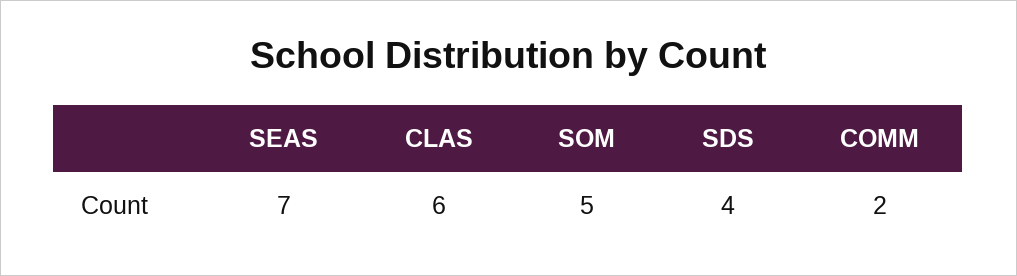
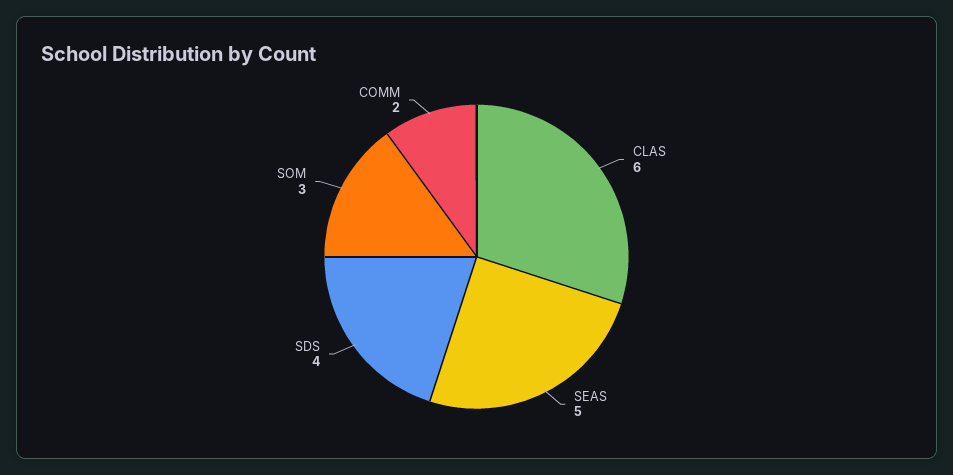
  {
-   "SEAS": 7,
+   "SEAS": 5,
    "CLAS": 6,
-   "SOM": 5,
+   "SOM": 3,
    "SDS": 4,
    "COMM": 2
  }

